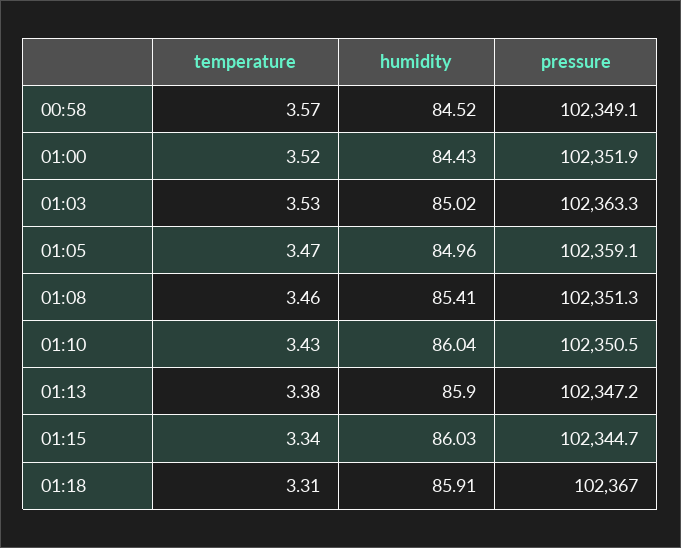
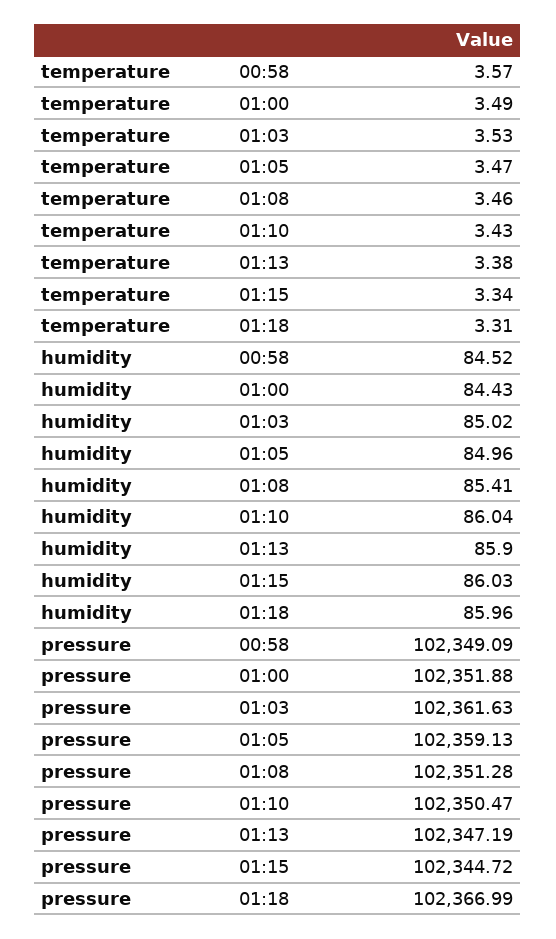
  {
    "temperature": {
      "00:58": 3.57,
-     "01:00": 3.52,
+     "01:00": 3.49,
      "01:03": 3.53,
      "01:05": 3.47,
      "01:08": 3.46,
      "01:10": 3.43,
      "01:13": 3.38,
      "01:15": 3.34,
      "01:18": 3.31
    },
    "humidity": {
      "00:58": 84.52,
      "01:00": 84.43,
      "01:03": 85.02,
      "01:05": 84.96,
      "01:08": 85.41,
      "01:10": 86.04,
      "01:13": 85.9,
      "01:15": 86.03,
-     "01:18": 85.91
+     "01:18": 85.96
    },
    "pressure": {
      "00:58": 102349.09,
      "01:00": 102351.88,
-     "01:03": 102363.3,
+     "01:03": 102361.63,
      "01:05": 102359.13,
      "01:08": 102351.28,
      "01:10": 102350.47,
      "01:13": 102347.19,
      "01:15": 102344.72,
      "01:18": 102366.99
    }
  }

